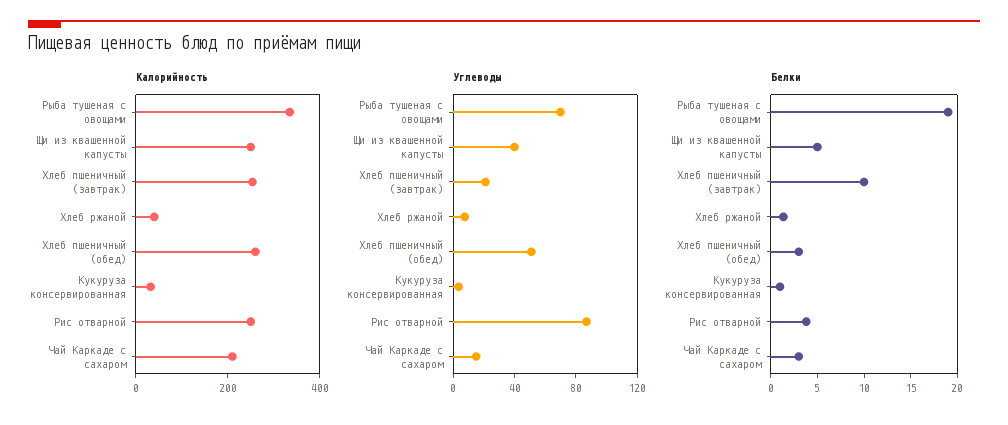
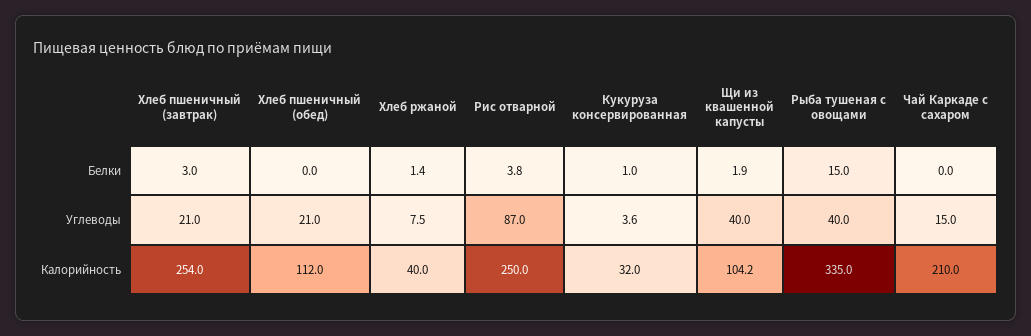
  {
    "Калорийность": {
      "Рыба тушеная с овощами": 335,
-     "Щи из квашенной капусты": 250,
+     "Щи из квашенной капусты": 104.2,
      "Хлеб пшеничный (завтрак)": 254,
      "Хлеб ржаной": 40,
-     "Хлеб пшеничный (обед)": 250,
+     "Хлеб пшеничный (обед)": 112,
      "Кукуруза консервированная": 32,
      "Рис отварной": 250,
      "Чай Каркаде с сахаром": 210
    },
    "Углеводы": {
-     "Рыба тушеная с овощами": 70,
+     "Рыба тушеная с овощами": 40,
      "Щи из квашенной капусты": 40,
      "Хлеб пшеничный (завтрак)": 21,
      "Хлеб ржаной": 7.5,
-     "Хлеб пшеничный (обед)": 50,
+     "Хлеб пшеничный (обед)": 21,
      "Кукуруза консервированная": 3.6,
      "Рис отварной": 87,
      "Чай Каркаде с сахаром": 15
    },
    "Белки": {
-     "Рыба тушеная с овощами": 19,
+     "Рыба тушеная с овощами": 15,
-     "Щи из квашенной капусты": 5,
+     "Щи из квашенной капусты": 1.9,
-     "Хлеб пшеничный (завтрак)": 10,
+     "Хлеб пшеничный (завтрак)": 3,
      "Хлеб ржаной": 1.4,
-     "Хлеб пшеничный (обед)": 3,
+     "Хлеб пшеничный (обед)": 0,
      "Кукуруза консервированная": 1,
      "Рис отварной": 3.8,
-     "Чай Каркаде с сахаром": 3
+     "Чай Каркаде с сахаром": 0
    }
  }

